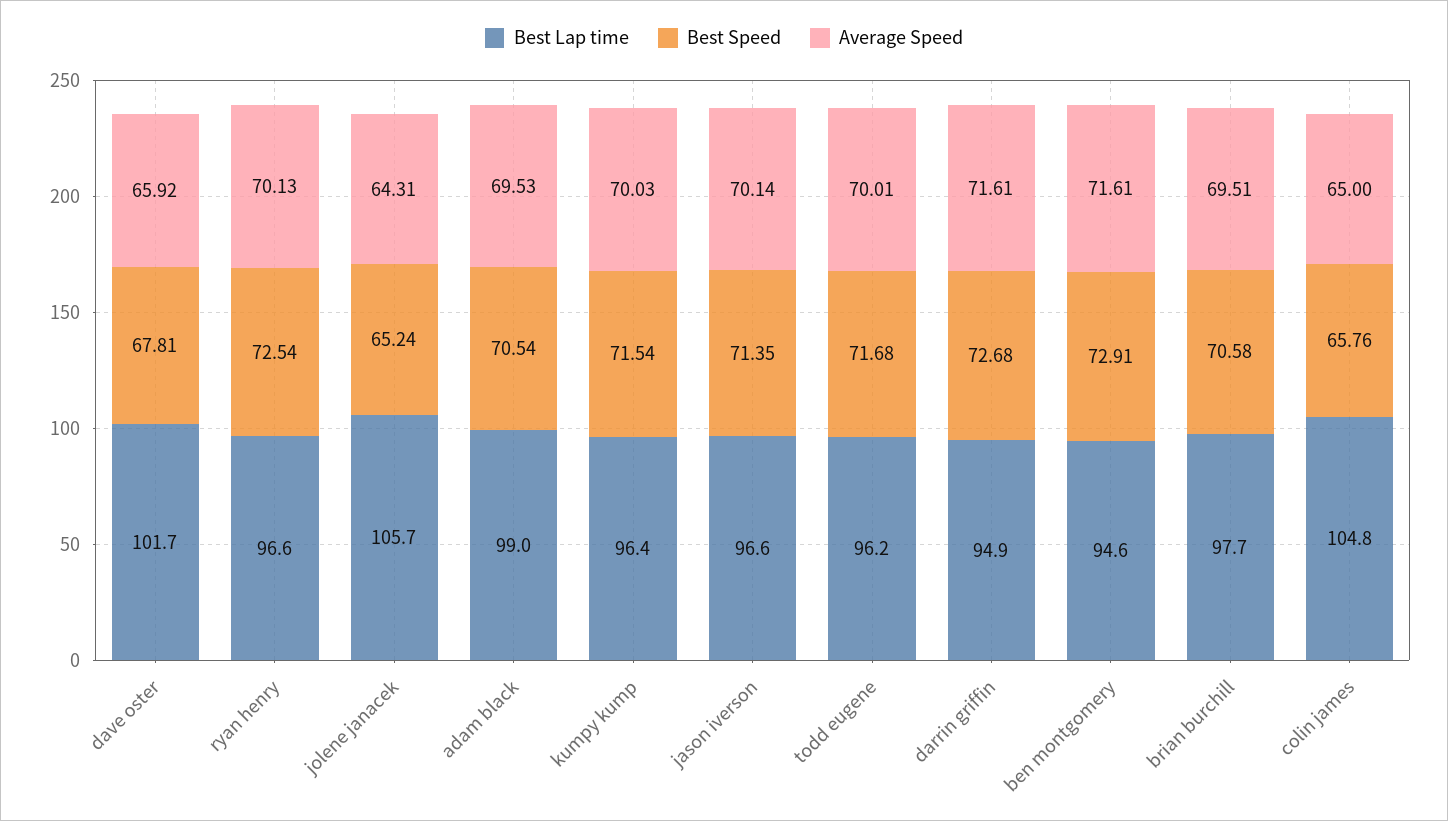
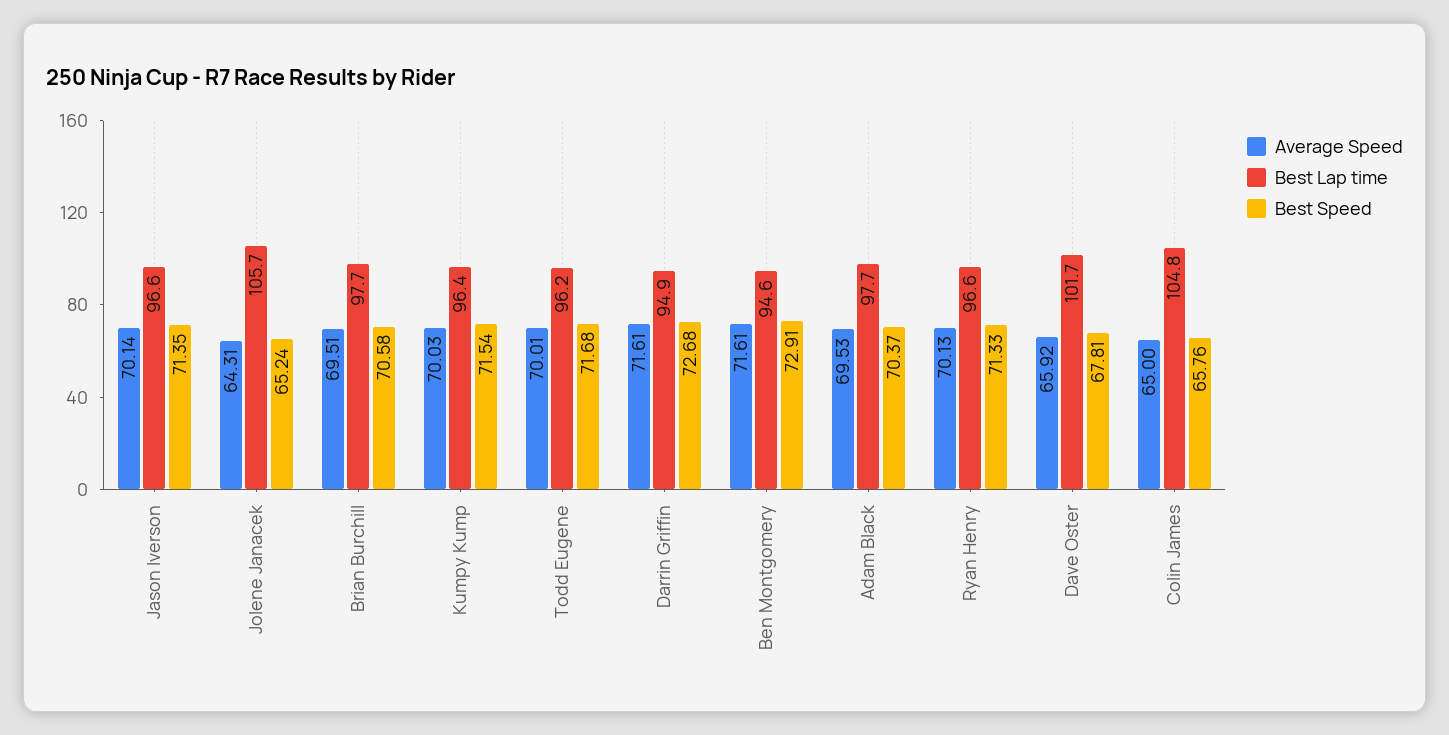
  {
    "Best Lap time": {
      "dave oster": 101.7,
      "ryan henry": 96.6,
      "jolene janacek": 105.7,
-     "adam black": 99,
+     "adam black": 97.7,
      "kumpy kump": 96.4,
      "jason iverson": 96.6,
      "todd eugene": 96.2,
      "darrin griffin": 94.9,
      "ben montgomery": 94.6,
      "brian burchill": 97.7,
      "colin james": 104.8
    },
    "Best Speed": {
      "dave oster": 67.81,
-     "ryan henry": 72.54,
+     "ryan henry": 71.33,
      "jolene janacek": 65.24,
-     "adam black": 70.54,
+     "adam black": 70.37,
      "kumpy kump": 71.54,
      "jason iverson": 71.35,
      "todd eugene": 71.68,
      "darrin griffin": 72.68,
      "ben montgomery": 72.91,
      "brian burchill": 70.58,
      "colin james": 65.76
    },
    "Average Speed": {
      "dave oster": 65.92,
      "ryan henry": 70.13,
      "jolene janacek": 64.31,
      "adam black": 69.53,
      "kumpy kump": 70.03,
      "jason iverson": 70.14,
      "todd eugene": 70.01,
      "darrin griffin": 71.61,
      "ben montgomery": 71.61,
      "brian burchill": 69.51,
      "colin james": 65
    }
  }

